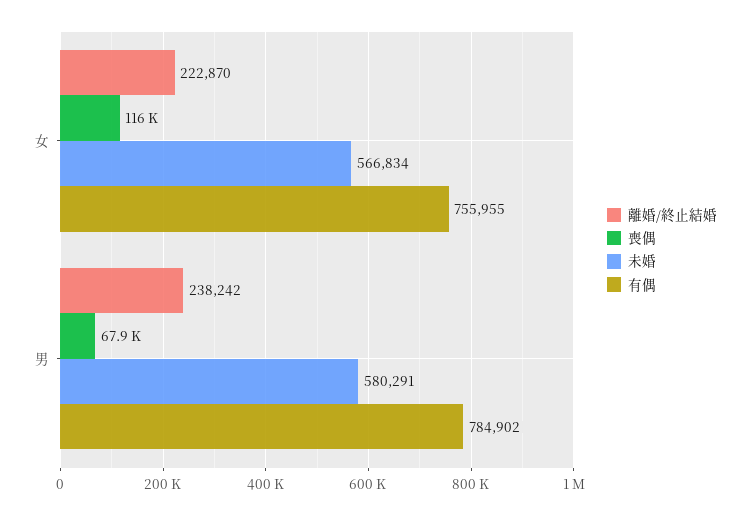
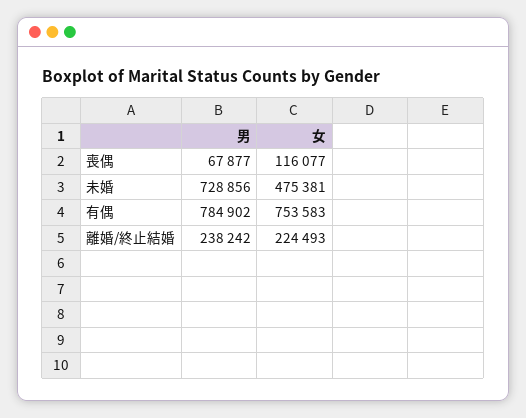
  {
    "離婚/終止結婚": {
-     "女": 222870,
+     "女": 224493,
      "男": 238242
    },
    "喪偶": {
      "女": 116077,
      "男": 67877
    },
    "未婚": {
-     "女": 566834,
+     "女": 475381,
-     "男": 580291
+     "男": 728856
    },
    "有偶": {
-     "女": 755955,
+     "女": 753583,
      "男": 784902
    }
  }

